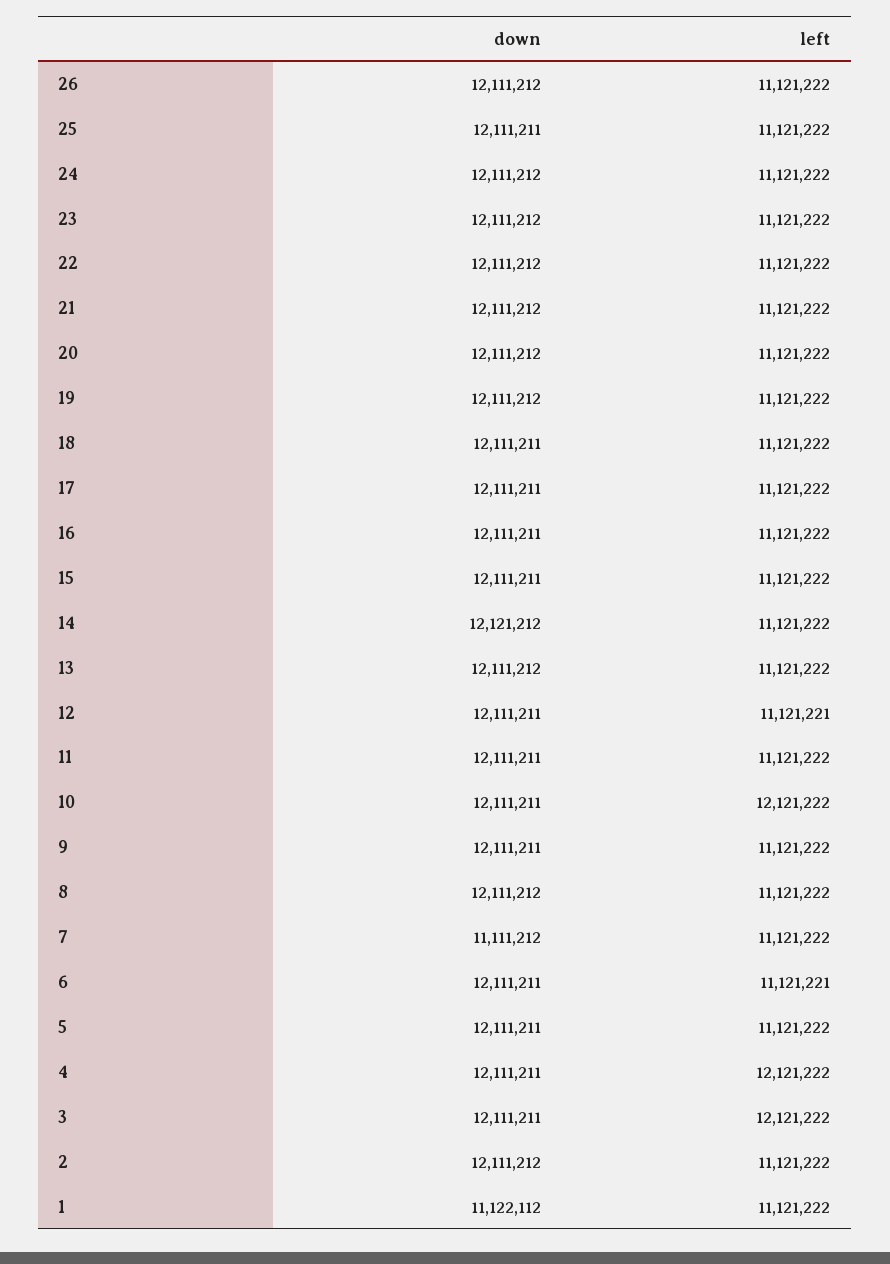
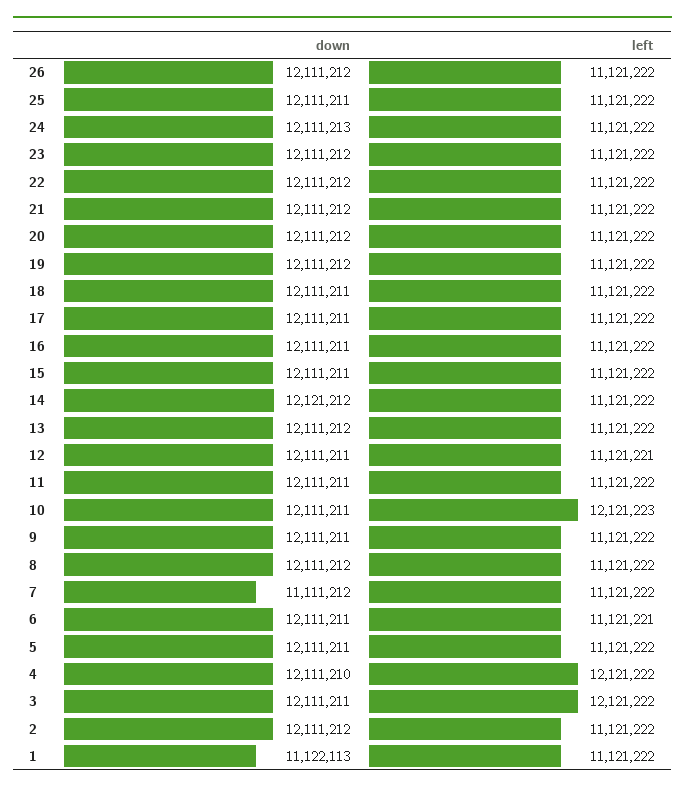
  {
    "down": {
      "26": 12111212,
      "25": 12111211,
-     "24": 12111212,
+     "24": 12111213,
      "23": 12111212,
      "22": 12111212,
      "21": 12111212,
      "20": 12111212,
      "19": 12111212,
      "18": 12111211,
      "17": 12111211,
      "16": 12111211,
      "15": 12111211,
      "14": 12121212,
      "13": 12111212,
      "12": 12111211,
      "11": 12111211,
      "10": 12111211,
      "9": 12111211,
      "8": 12111212,
      "7": 11111212,
      "6": 12111211,
      "5": 12111211,
-     "4": 12111211,
+     "4": 12111210,
      "3": 12111211,
      "2": 12111212,
-     "1": 11122112
+     "1": 11122113
    },
    "left": {
      "26": 11121222,
      "25": 11121222,
      "24": 11121222,
      "23": 11121222,
      "22": 11121222,
      "21": 11121222,
      "20": 11121222,
      "19": 11121222,
      "18": 11121222,
      "17": 11121222,
      "16": 11121222,
      "15": 11121222,
      "14": 11121222,
      "13": 11121222,
      "12": 11121221,
      "11": 11121222,
-     "10": 12121222,
+     "10": 12121223,
      "9": 11121222,
      "8": 11121222,
      "7": 11121222,
      "6": 11121221,
      "5": 11121222,
      "4": 12121222,
      "3": 12121222,
      "2": 11121222,
      "1": 11121222
    }
  }

